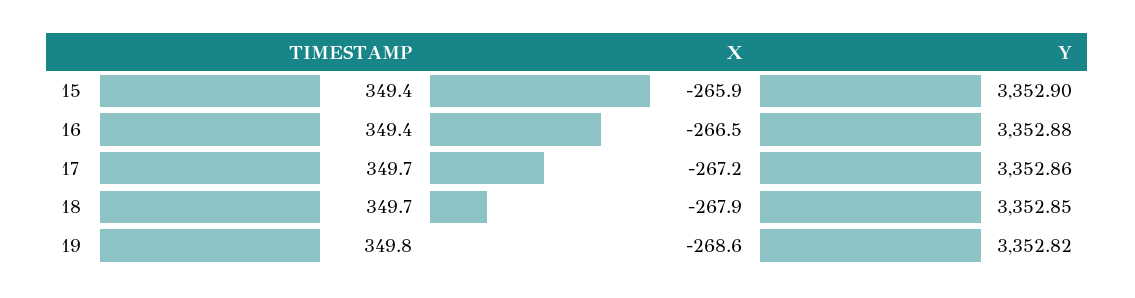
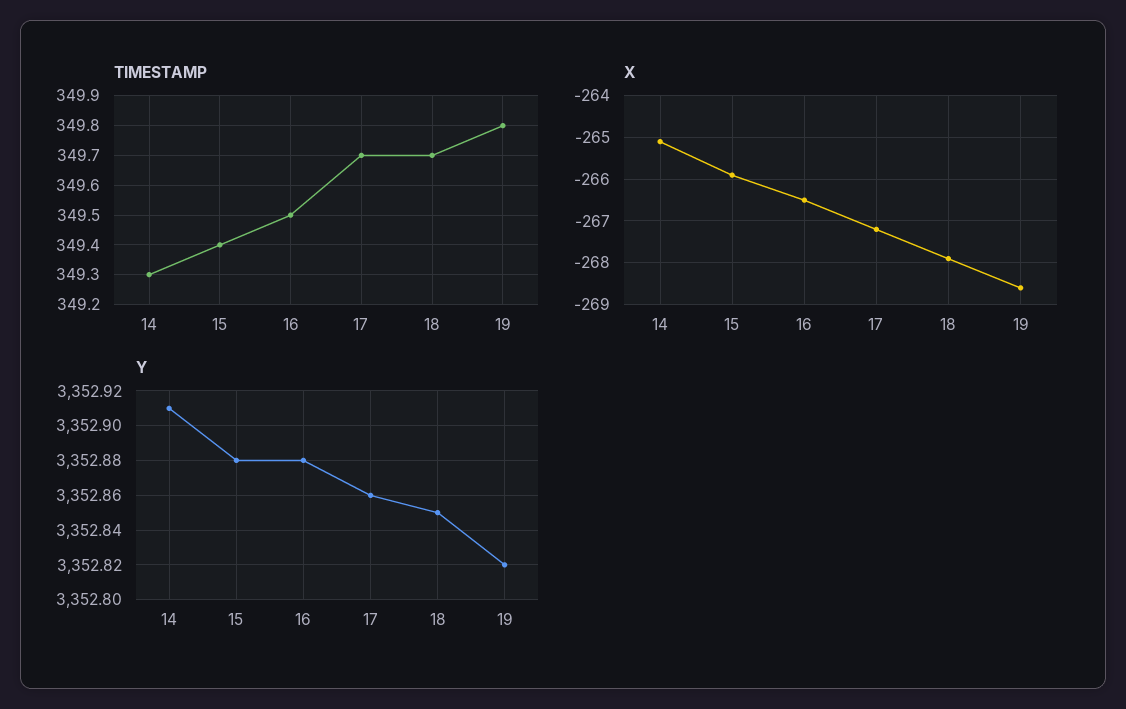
  {
    "TIMESTAMP": {
      "15": 349.4,
-     "16": 349.4,
+     "16": 349.5,
      "17": 349.7,
      "18": 349.7,
-     "19": 349.8
+     "19": 349.8,
+     "14": 349.3
    },
    "X": {
      "15": -265.9,
      "16": -266.5,
      "17": -267.2,
      "18": -267.9,
-     "19": -268.6
+     "19": -268.6,
+     "14": -265
    },
    "Y": {
-     "15": 3352.9,
+     "15": 3352.88,
      "16": 3352.88,
      "17": 3352.86,
      "18": 3352.85,
-     "19": 3352.82
+     "19": 3352.82,
+     "14": 3352.91
    }
  }

